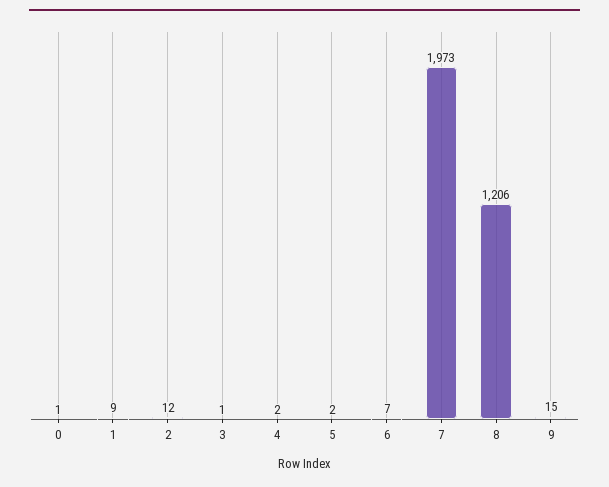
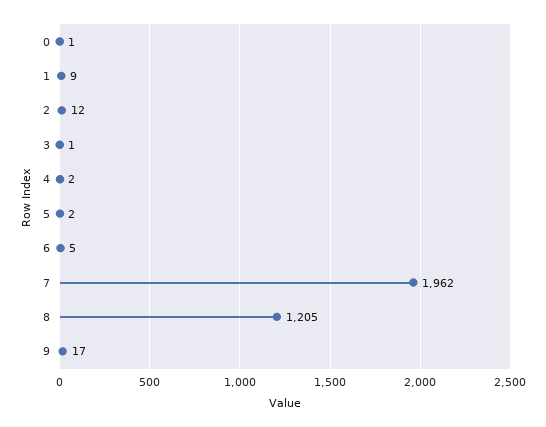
  {
    "0": 1,
    "1": 9,
    "2": 12,
    "3": 1,
    "4": 2,
    "5": 2,
-   "6": 7,
+   "6": 5,
-   "7": 1973,
+   "7": 1962,
-   "8": 1206,
+   "8": 1205,
-   "9": 15
+   "9": 17
  }

